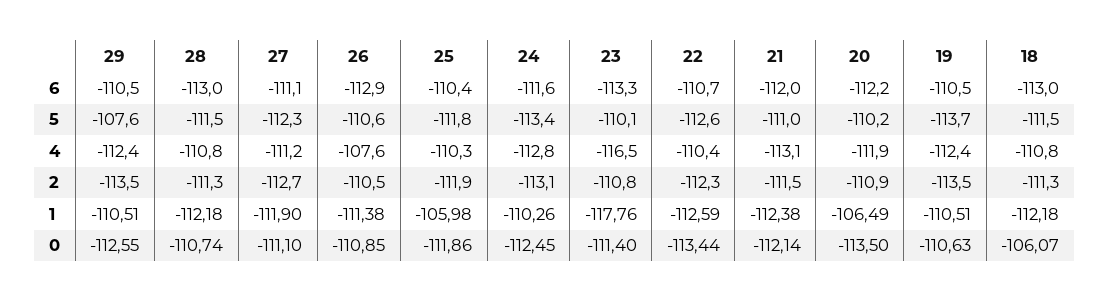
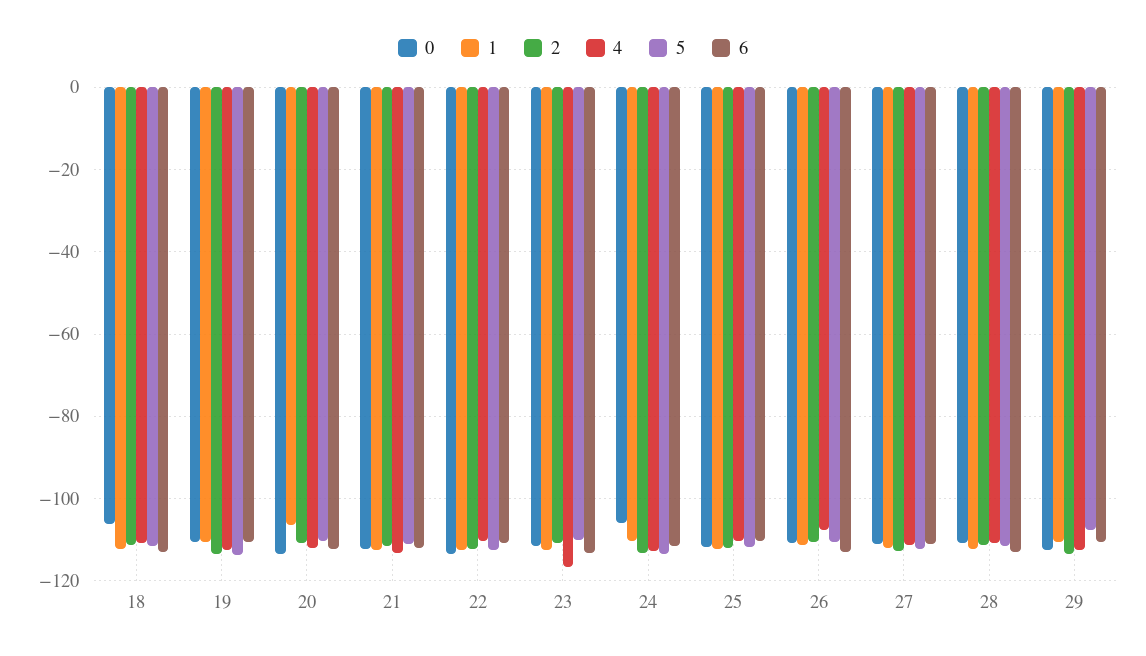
  {
    "6": {
      "29": -110.5,
      "28": -113,
      "27": -111.1,
      "26": -112.9,
      "25": -110.4,
      "24": -111.6,
      "23": -113.3,
      "22": -110.7,
      "21": -112,
      "20": -112.2,
      "19": -110.5,
      "18": -113
    },
    "5": {
      "29": -107.6,
      "28": -111.5,
      "27": -112.3,
      "26": -110.6,
      "25": -111.8,
      "24": -113.4,
      "23": -110.1,
      "22": -112.6,
      "21": -111,
      "20": -110.2,
      "19": -113.7,
      "18": -111.5
    },
    "4": {
      "29": -112.4,
      "28": -110.8,
      "27": -111.2,
      "26": -107.6,
      "25": -110.3,
      "24": -112.8,
      "23": -116.5,
      "22": -110.4,
      "21": -113.1,
      "20": -111.9,
      "19": -112.4,
      "18": -110.8
    },
    "2": {
      "29": -113.5,
      "28": -111.3,
      "27": -112.7,
      "26": -110.5,
      "25": -111.9,
      "24": -113.1,
      "23": -110.8,
      "22": -112.3,
      "21": -111.5,
      "20": -110.9,
      "19": -113.5,
      "18": -111.3
    },
    "1": {
      "29": -110.51,
      "28": -112.18,
      "27": -111.9,
      "26": -111.38,
-     "25": -105.98,
+     "25": -112,
      "24": -110.26,
-     "23": -117.76,
+     "23": -112,
      "22": -112.59,
      "21": -112.38,
      "20": -106.49,
      "19": -110.51,
      "18": -112.18
    },
    "0": {
      "29": -112.55,
      "28": -110.74,
      "27": -111.1,
      "26": -110.85,
      "25": -111.86,
-     "24": -112.45,
+     "24": -106,
      "23": -111.4,
      "22": -113.44,
      "21": -112.14,
      "20": -113.5,
      "19": -110.63,
      "18": -106.07
    }
  }

